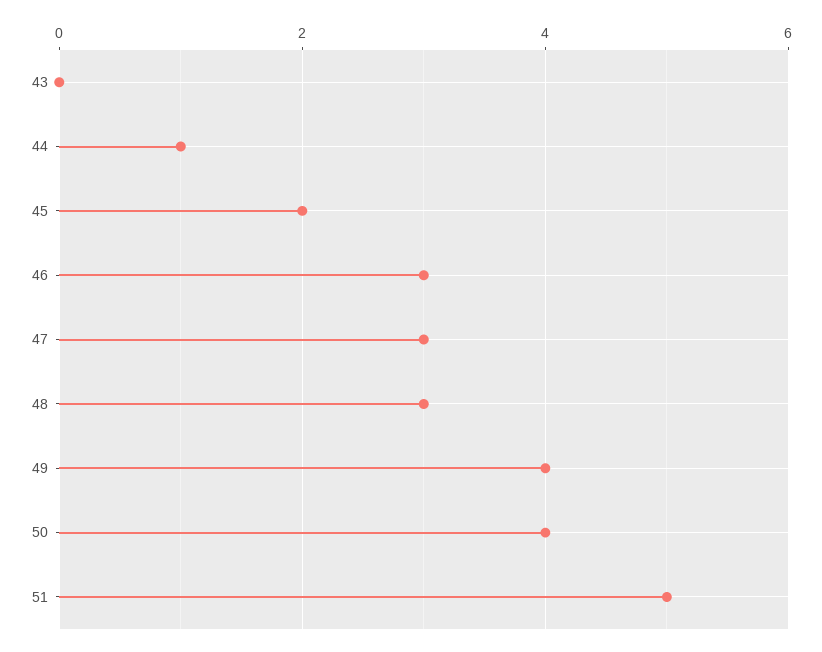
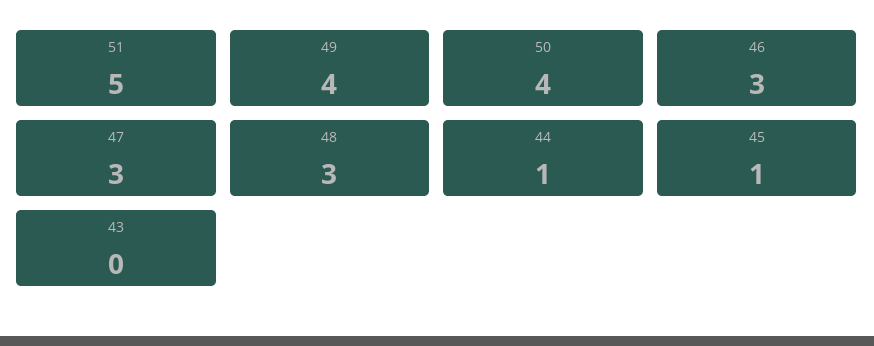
  {
    "43": 0,
    "44": 1,
-   "45": 2,
+   "45": 1,
    "46": 3,
    "47": 3,
    "48": 3,
    "49": 4,
    "50": 4,
    "51": 5
  }

